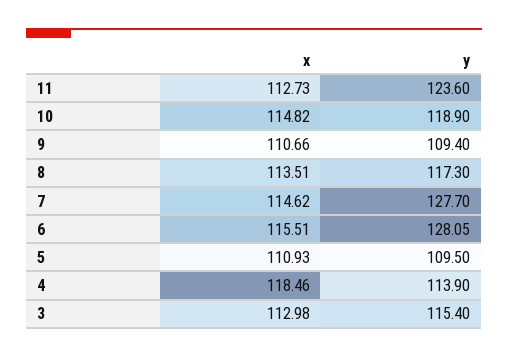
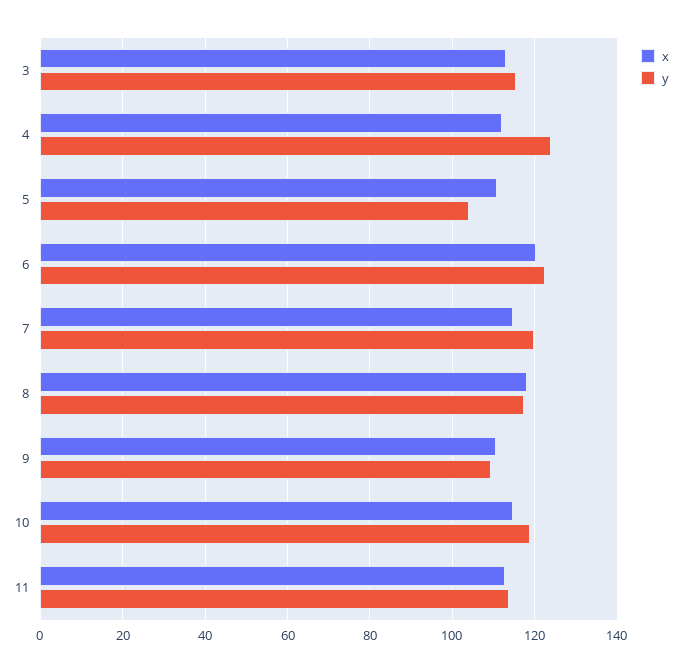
  {
    "x": {
      "11": 112.73,
      "10": 114.82,
      "9": 110.66,
-     "8": 113.51,
+     "8": 118,
      "7": 114.62,
-     "6": 115.51,
+     "6": 120,
      "5": 110.93,
-     "4": 118.46,
+     "4": 112,
      "3": 112.98
    },
    "y": {
-     "11": 123.6,
+     "11": 114,
      "10": 118.9,
      "9": 109.4,
      "8": 117.3,
-     "7": 127.7,
+     "7": 120,
-     "6": 128.05,
+     "6": 122,
-     "5": 109.5,
+     "5": 104,
-     "4": 113.9,
+     "4": 124,
      "3": 115.4
    }
  }

